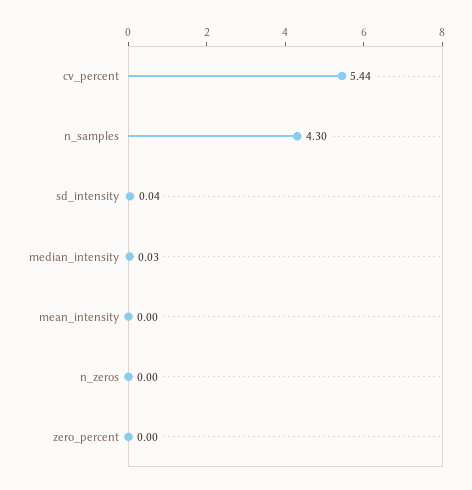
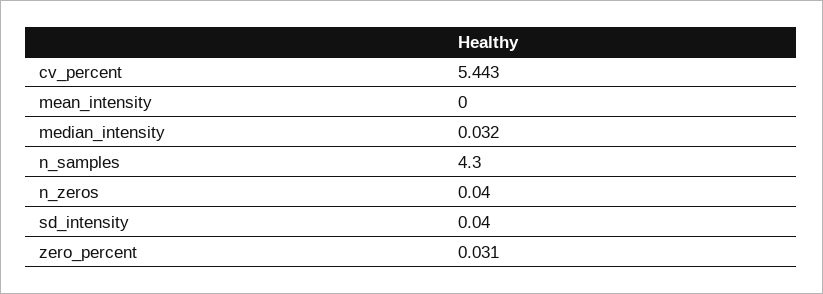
  {
    "cv_percent": 5.443,
    "n_samples": 4.3,
    "sd_intensity": 0.04,
    "median_intensity": 0.032,
    "mean_intensity": 0,
-   "n_zeros": 0,
+   "n_zeros": 0.04,
-   "zero_percent": 0
+   "zero_percent": 0.031
  }

